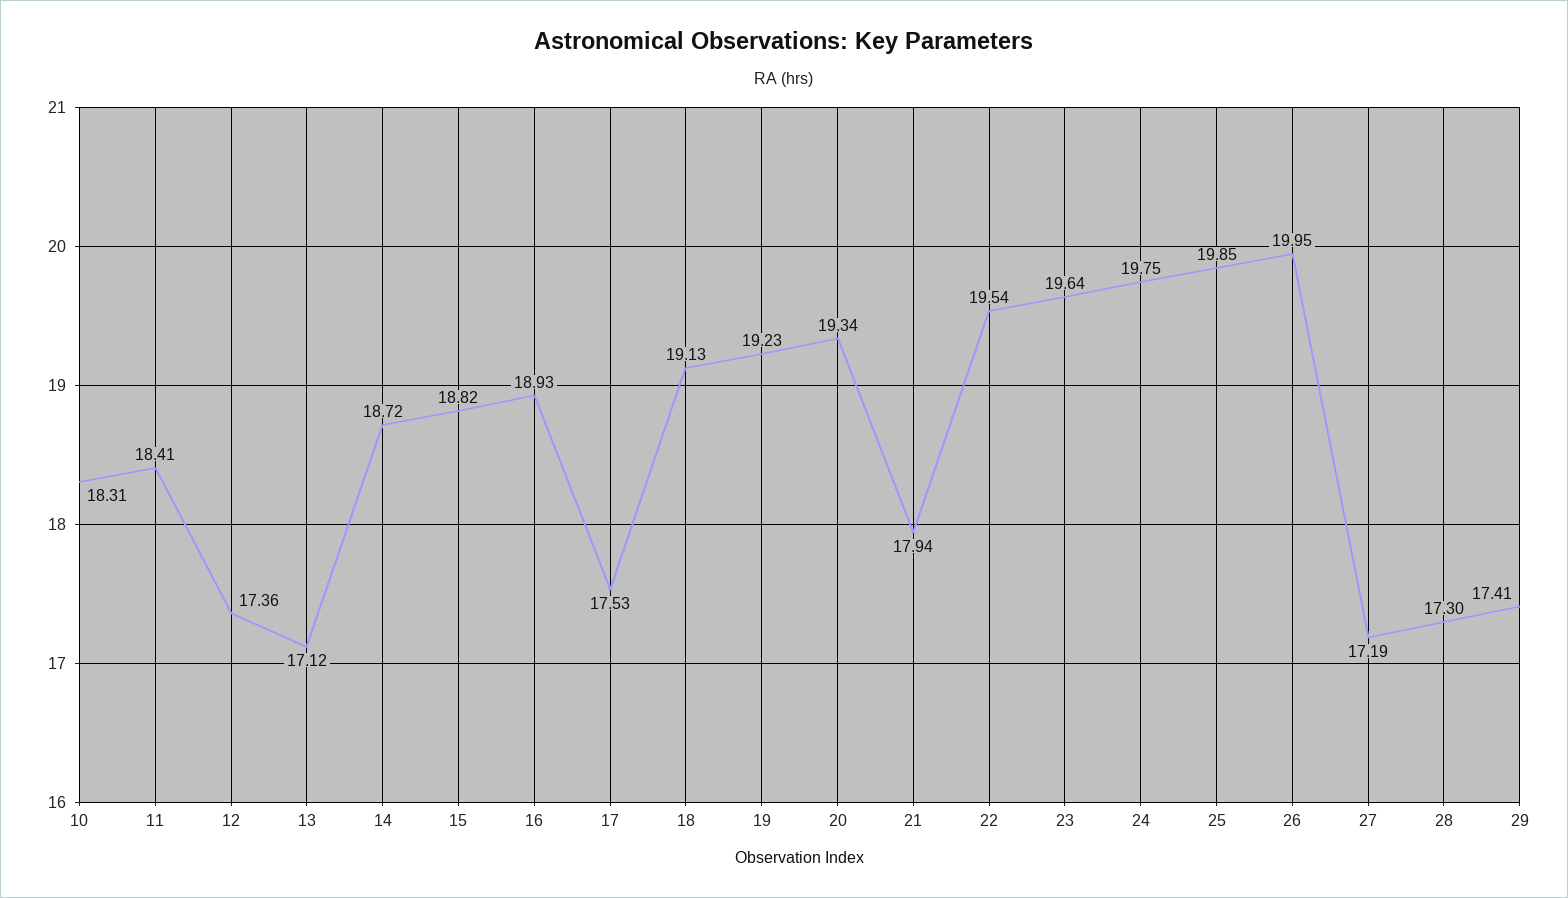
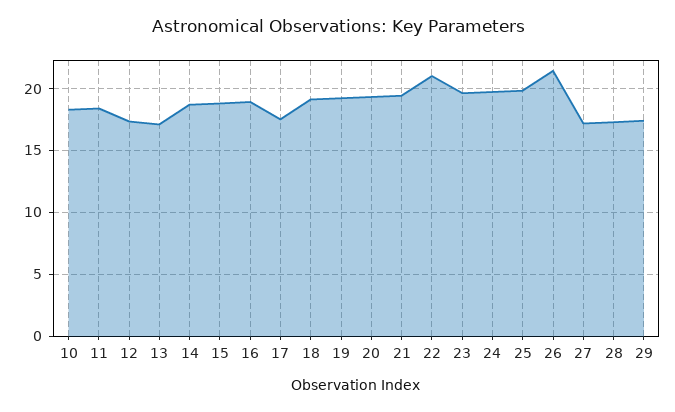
  {
    "10": 18.31,
    "11": 18.41,
    "12": 17.36,
    "13": 17.12,
    "14": 18.72,
    "15": 18.82,
    "16": 18.93,
    "17": 17.53,
    "18": 19.13,
    "19": 19.23,
    "20": 19.34,
-   "21": 17.94,
+   "21": 19.5,
-   "22": 19.54,
+   "22": 21,
    "23": 19.64,
    "24": 19.75,
    "25": 19.85,
-   "26": 19.95,
+   "26": 21.5,
    "27": 17.19,
    "28": 17.3,
    "29": 17.41
  }

